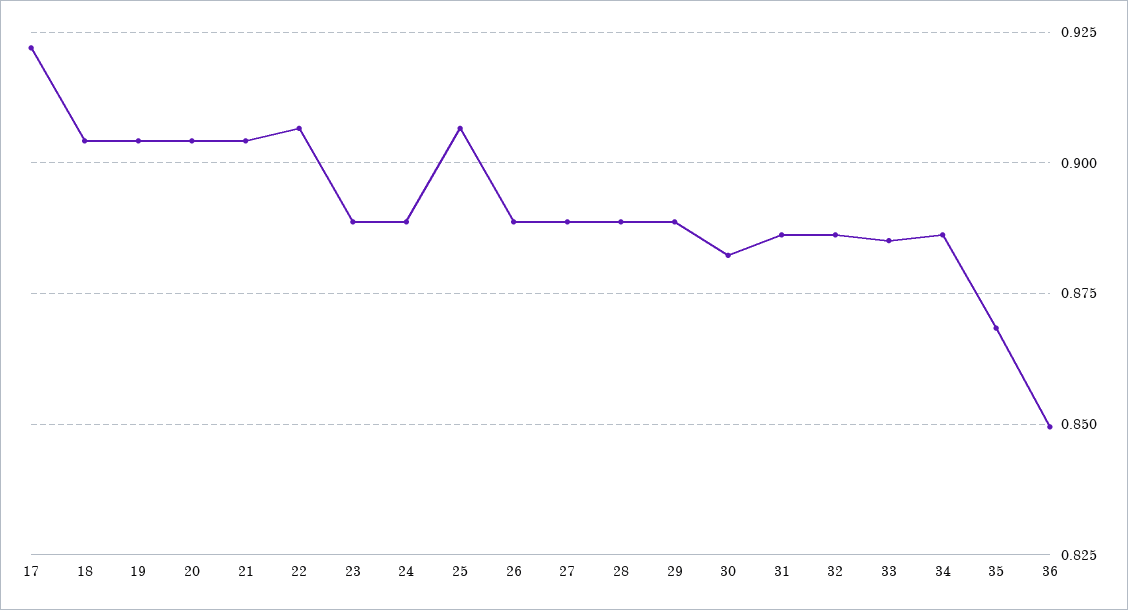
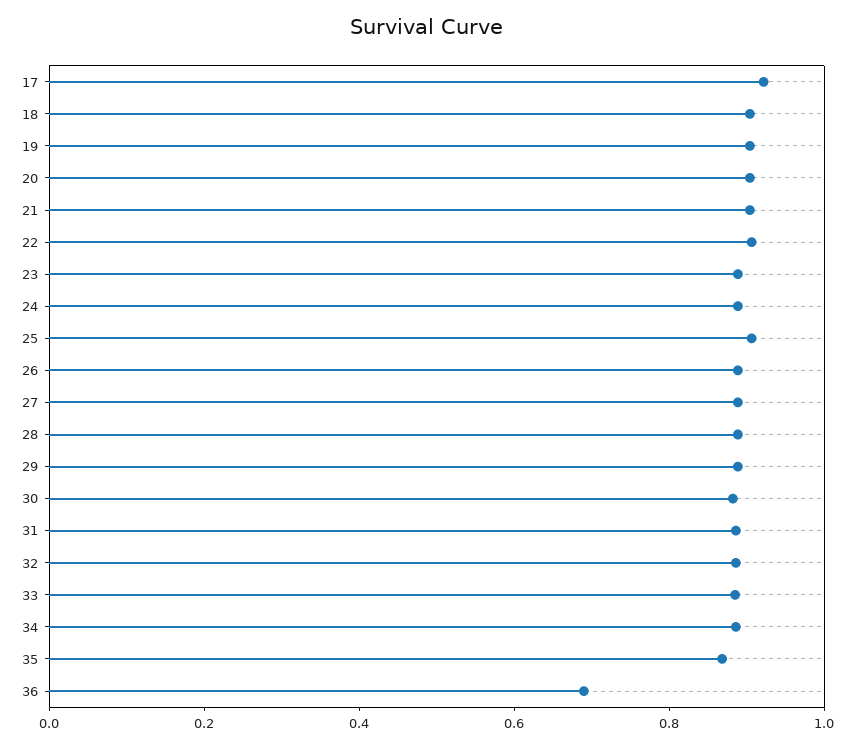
  {
    "17": 0.9225,
    "18": 0.905,
    "19": 0.905,
    "20": 0.905,
    "21": 0.905,
    "22": 0.9075,
    "23": 0.8875,
    "24": 0.8875,
    "25": 0.9075,
    "26": 0.8875,
    "27": 0.8875,
    "28": 0.8875,
    "29": 0.8875,
    "30": 0.8825,
    "31": 0.885,
    "32": 0.885,
    "33": 0.885,
    "34": 0.885,
    "35": 0.8675,
-   "36": 0.85
+   "36": 0.7
  }

